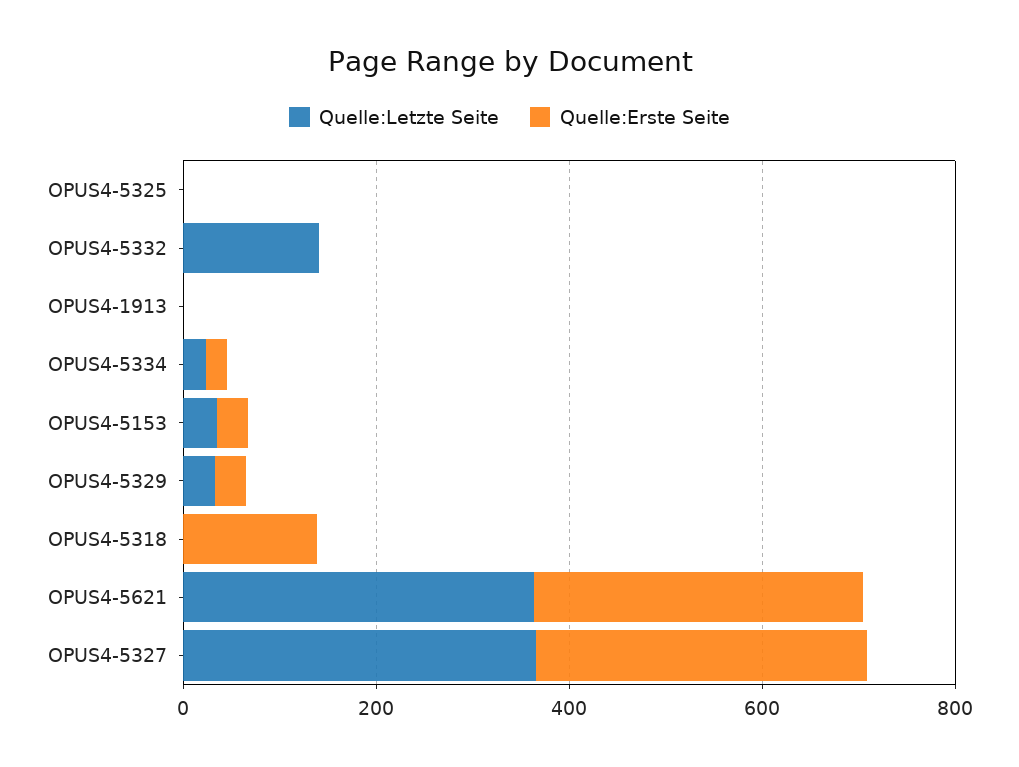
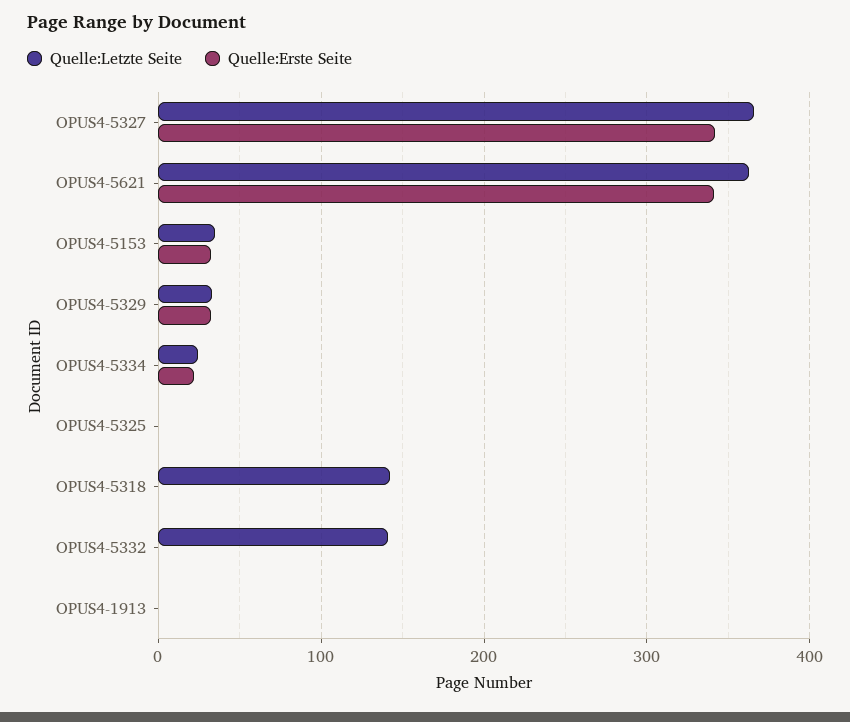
  {
    "Quelle:Letzte Seite": {
      "OPUS4-5325": 0,
      "OPUS4-5332": 140,
      "OPUS4-1913": 0,
      "OPUS4-5334": 20,
      "OPUS4-5153": 40,
      "OPUS4-5329": 30,
-     "OPUS4-5318": 0,
+     "OPUS4-5318": 140,
      "OPUS4-5621": 360,
      "OPUS4-5327": 370
    },
    "Quelle:Erste Seite": {
      "OPUS4-5325": 0,
      "OPUS4-5332": 0,
      "OPUS4-1913": 0,
      "OPUS4-5334": 20,
      "OPUS4-5153": 30,
      "OPUS4-5329": 30,
-     "OPUS4-5318": 150,
+     "OPUS4-5318": 0,
      "OPUS4-5621": 340,
      "OPUS4-5327": 340
    }
  }

